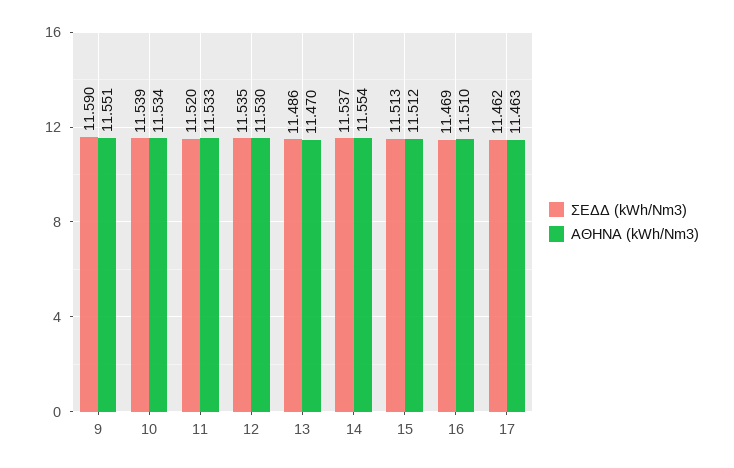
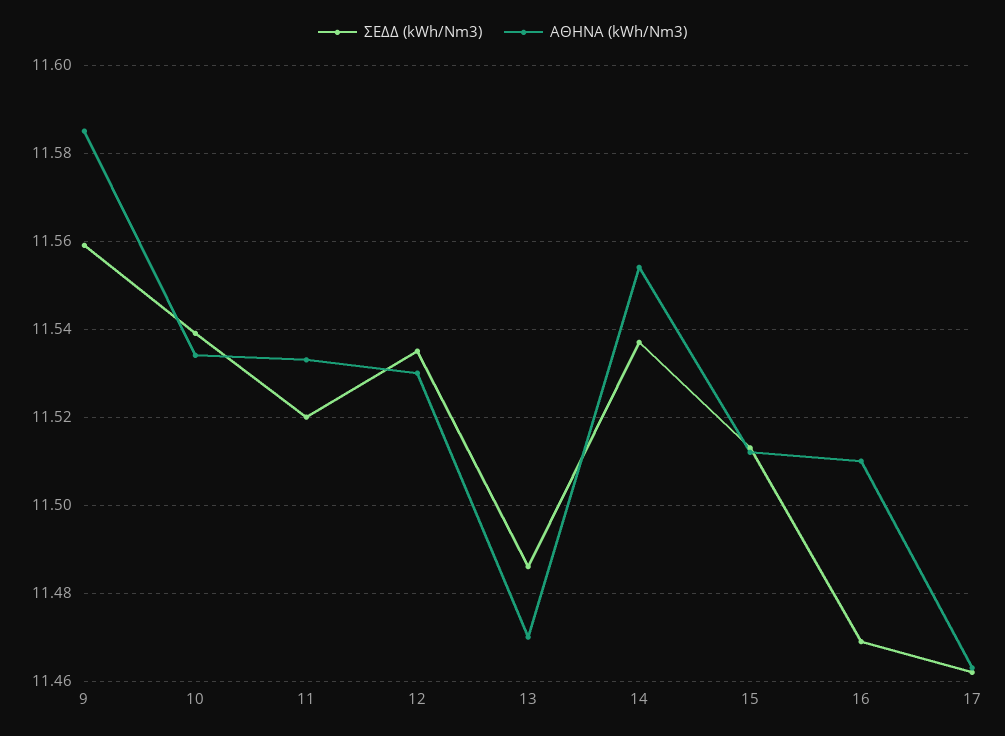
  {
    "ΣΕΔΔ (kWh/Nm3)": {
-     "9": 11.59,
+     "9": 11.56,
      "10": 11.539,
      "11": 11.52,
      "12": 11.535,
      "13": 11.486,
      "14": 11.537,
      "15": 11.513,
      "16": 11.469,
      "17": 11.462
    },
    "ΑΘΗΝΑ (kWh/Nm3)": {
-     "9": 11.551,
+     "9": 11.585,
      "10": 11.534,
      "11": 11.533,
      "12": 11.53,
      "13": 11.47,
      "14": 11.554,
      "15": 11.512,
      "16": 11.51,
      "17": 11.463
    }
  }

